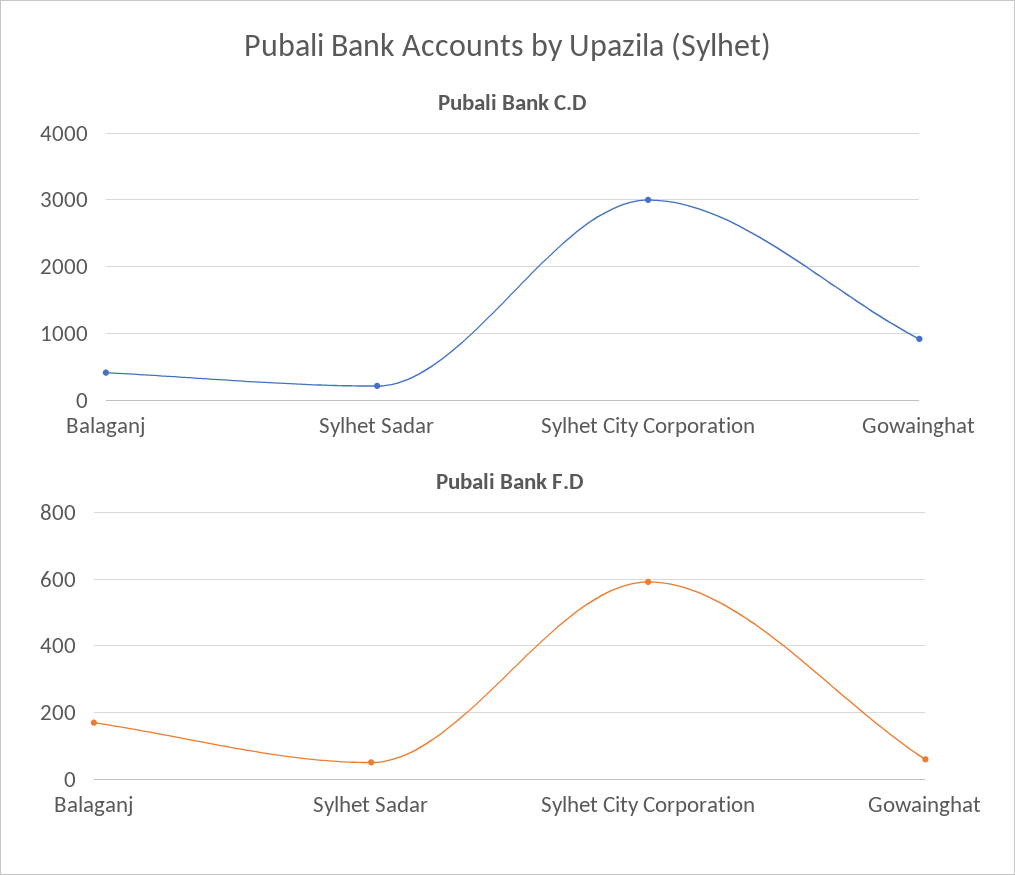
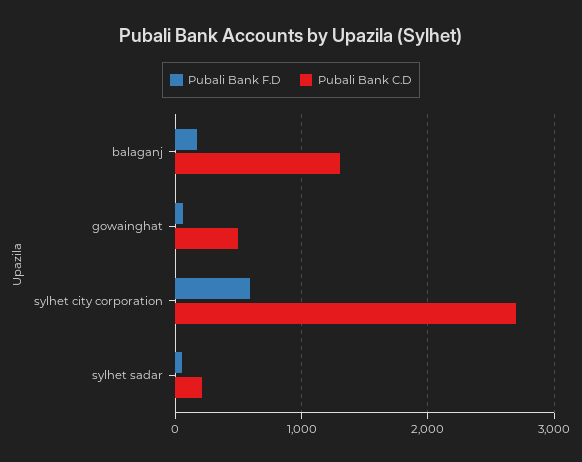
  {
    "Pubali Bank C.D": {
-     "Balaganj": 400,
+     "Balaganj": 1300,
      "Sylhet Sadar": 200,
-     "Sylhet City Corporation": 3000,
+     "Sylhet City Corporation": 2700,
-     "Gowainghat": 900
+     "Gowainghat": 500
    },
    "Pubali Bank F.D": {
      "Balaganj": 180,
      "Sylhet Sadar": 60,
      "Sylhet City Corporation": 600,
      "Gowainghat": 60
    }
  }

